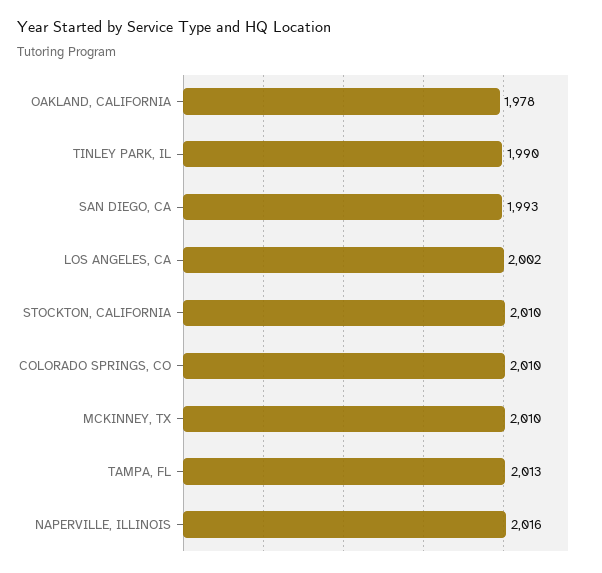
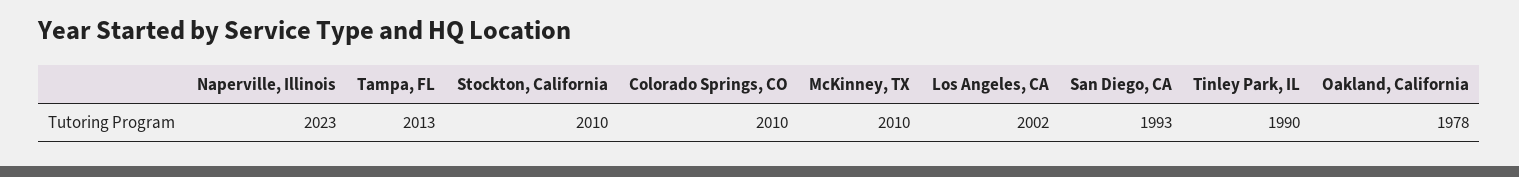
  {
    "OAKLAND, CALIFORNIA": 1978,
    "TINLEY PARK, IL": 1990,
    "SAN DIEGO, CA": 1993,
    "LOS ANGELES, CA": 2002,
    "STOCKTON, CALIFORNIA": 2010,
    "COLORADO SPRINGS, CO": 2010,
    "MCKINNEY, TX": 2010,
    "TAMPA, FL": 2013,
-   "NAPERVILLE, ILLINOIS": 2016
+   "NAPERVILLE, ILLINOIS": 2023
  }

